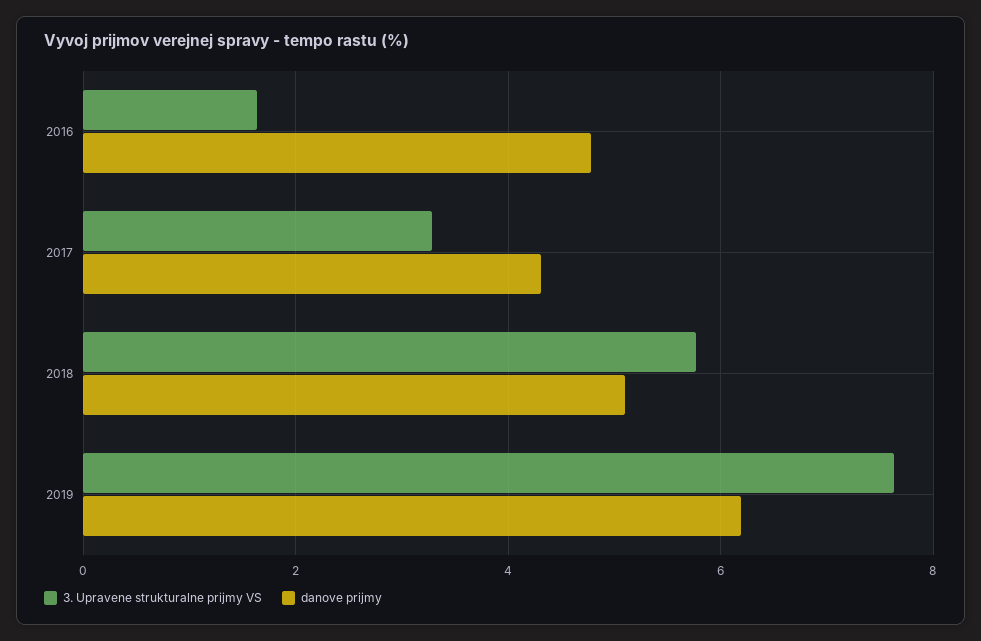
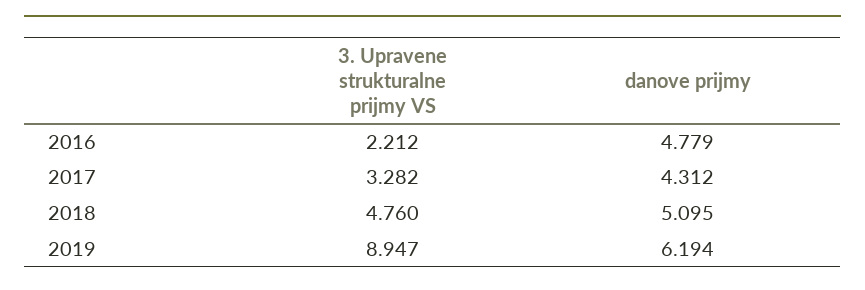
  {
    "3. Upravene strukturalne prijmy VS": {
-     "2016": 1.6,
+     "2016": 2.212,
      "2017": 3.282,
-     "2018": 5.8,
+     "2018": 4.76,
-     "2019": 7.6
+     "2019": 8.947
    },
    "danove prijmy": {
      "2016": 4.779,
      "2017": 4.312,
      "2018": 5.095,
      "2019": 6.194
    }
  }

